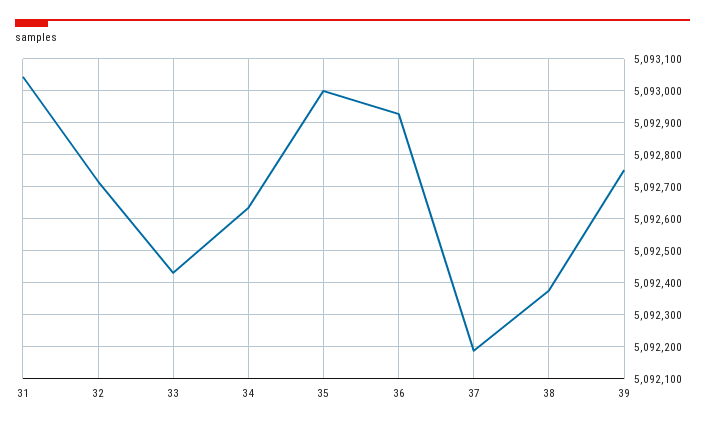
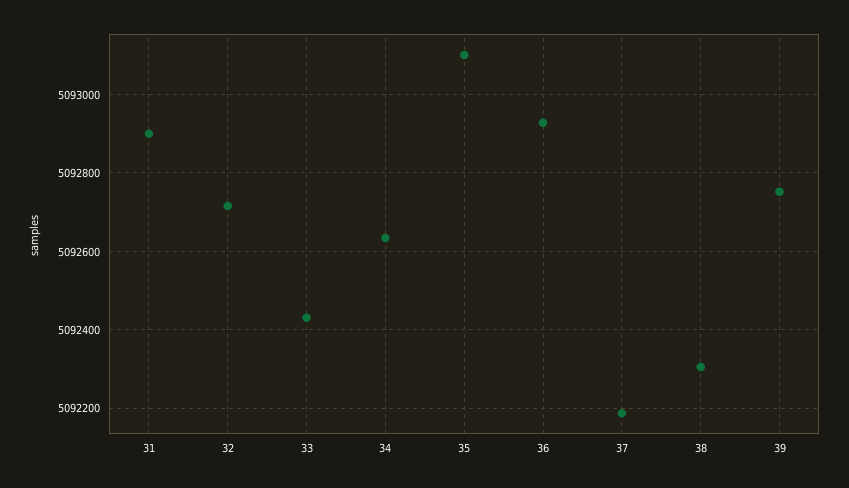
  {
-   "31": 5093040,
+   "31": 5092900,
    "32": 5092720,
    "33": 5092440,
    "34": 5092640,
-   "35": 5093000,
+   "35": 5093100,
    "36": 5092920,
    "37": 5092180,
-   "38": 5092380,
+   "38": 5092300,
    "39": 5092760
  }

